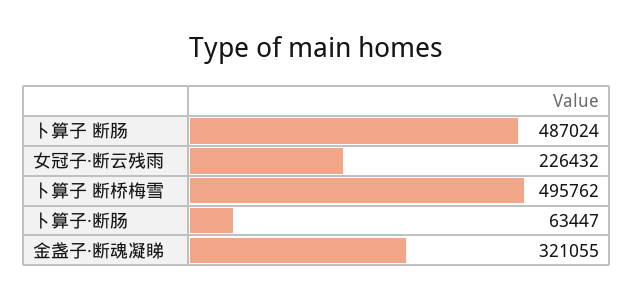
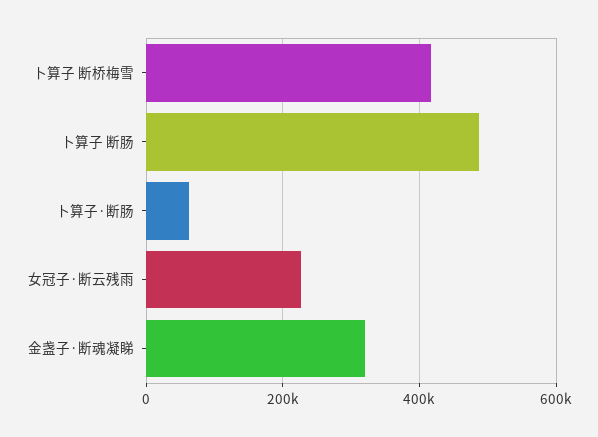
  {
    "卜算子 断肠": 487024,
    "女冠子·断云残雨": 226432,
-   "卜算子 断桥梅雪": 495762,
+   "卜算子 断桥梅雪": 420000,
    "卜算子·断肠": 63447,
    "金盏子·断魂凝睇": 321055
  }

